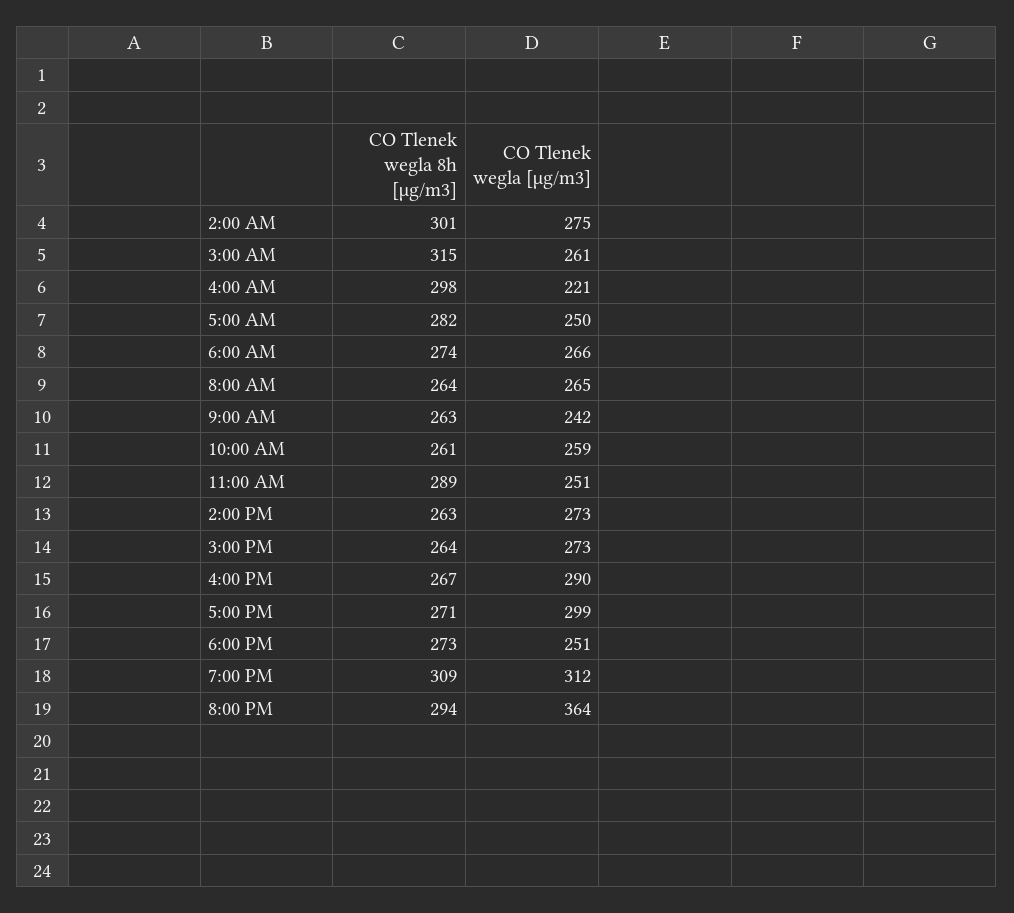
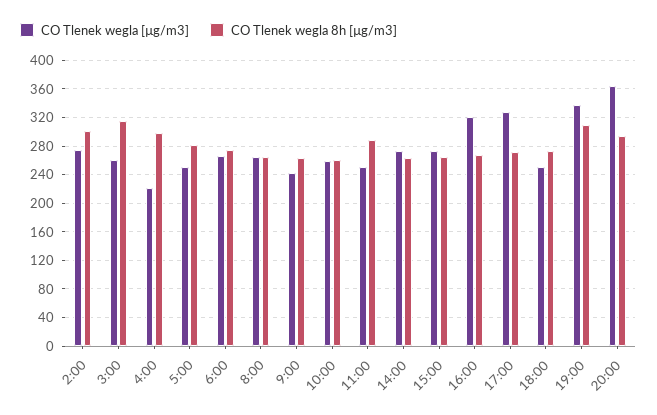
  {
    "CO Tlenek wegla 8h [µg/m3]": {
      "2:00 AM": 301,
      "3:00 AM": 315,
      "4:00 AM": 298,
      "5:00 AM": 282,
      "6:00 AM": 274,
      "8:00 AM": 264,
      "9:00 AM": 263,
      "10:00 AM": 261,
      "11:00 AM": 289,
      "2:00 PM": 263,
      "3:00 PM": 264,
      "4:00 PM": 267,
      "5:00 PM": 271,
      "6:00 PM": 273,
      "7:00 PM": 309,
      "8:00 PM": 294
    },
    "CO Tlenek wegla [µg/m3]": {
      "2:00 AM": 275,
      "3:00 AM": 261,
      "4:00 AM": 221,
      "5:00 AM": 250,
      "6:00 AM": 266,
      "8:00 AM": 265,
      "9:00 AM": 242,
      "10:00 AM": 259,
      "11:00 AM": 251,
      "2:00 PM": 273,
      "3:00 PM": 273,
-     "4:00 PM": 290,
+     "4:00 PM": 320,
-     "5:00 PM": 299,
+     "5:00 PM": 330,
      "6:00 PM": 251,
-     "7:00 PM": 312,
+     "7:00 PM": 340,
      "8:00 PM": 364
    }
  }

